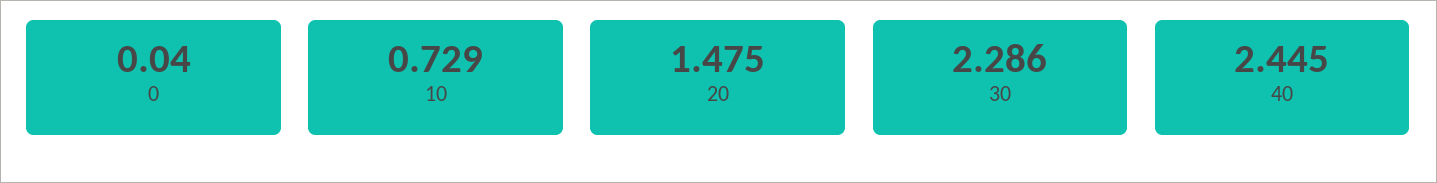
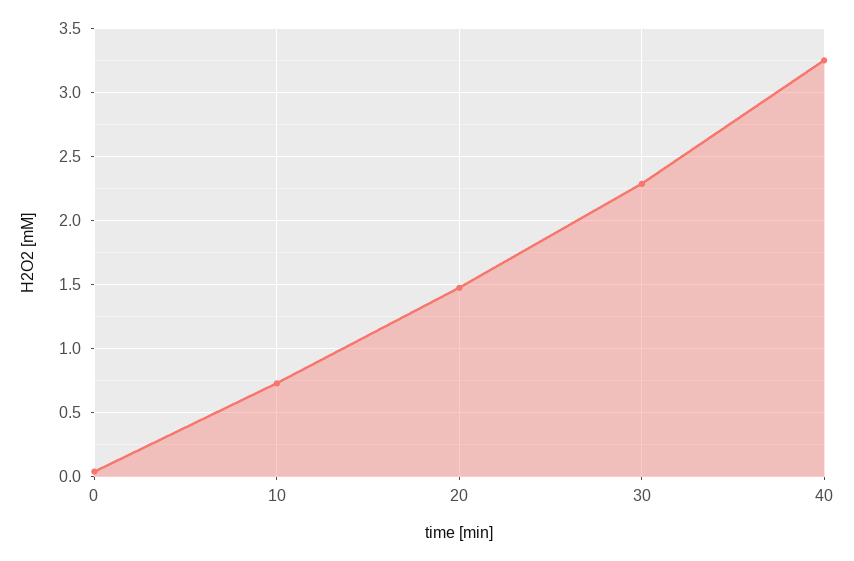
  {
    "0": 0.04,
    "10": 0.729,
    "20": 1.475,
    "30": 2.286,
-   "40": 2.445
+   "40": 3.25
  }

